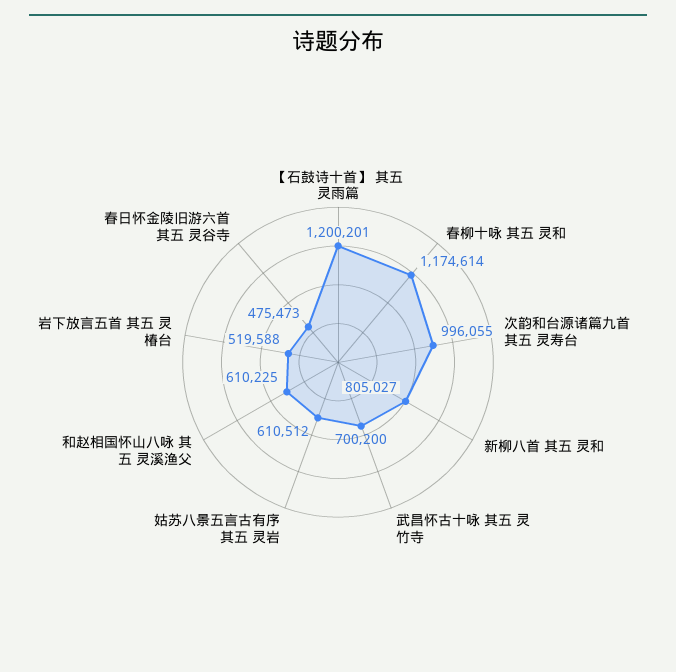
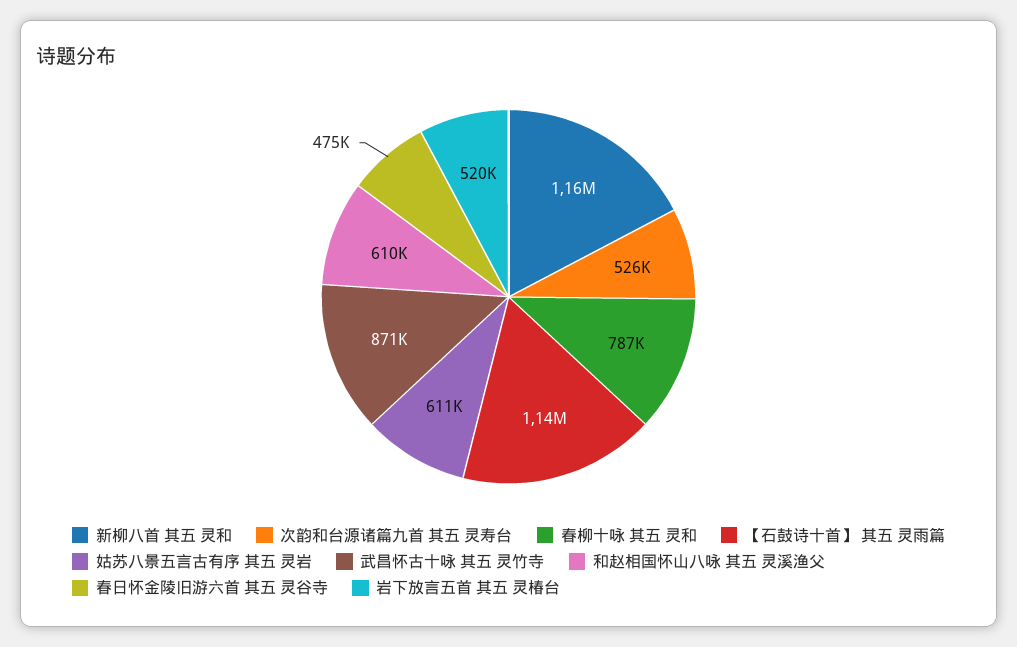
  {
-   "【石鼓诗十首】 其五 灵雨篇": 1200201,
+   "【石鼓诗十首】 其五 灵雨篇": 1140000,
-   "春柳十咏 其五 灵和": 1174614,
+   "春柳十咏 其五 灵和": 787000,
-   "次韵和台源诸篇九首 其五 灵寿台": 996055,
+   "次韵和台源诸篇九首 其五 灵寿台": 526000,
-   "新柳八首 其五 灵和": 805027,
+   "新柳八首 其五 灵和": 1160000,
-   "武昌怀古十咏 其五 灵竹寺": 700200,
+   "武昌怀古十咏 其五 灵竹寺": 871000,
    "姑苏八景五言古有序 其五 灵岩": 610512,
    "和赵相国怀山八咏 其五 灵溪渔父": 610225,
    "岩下放言五首 其五 灵椿台": 519588,
    "春日怀金陵旧游六首 其五 灵谷寺": 475473
  }

